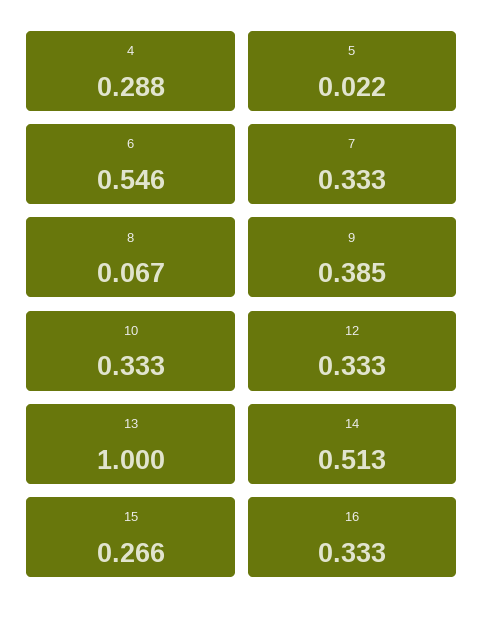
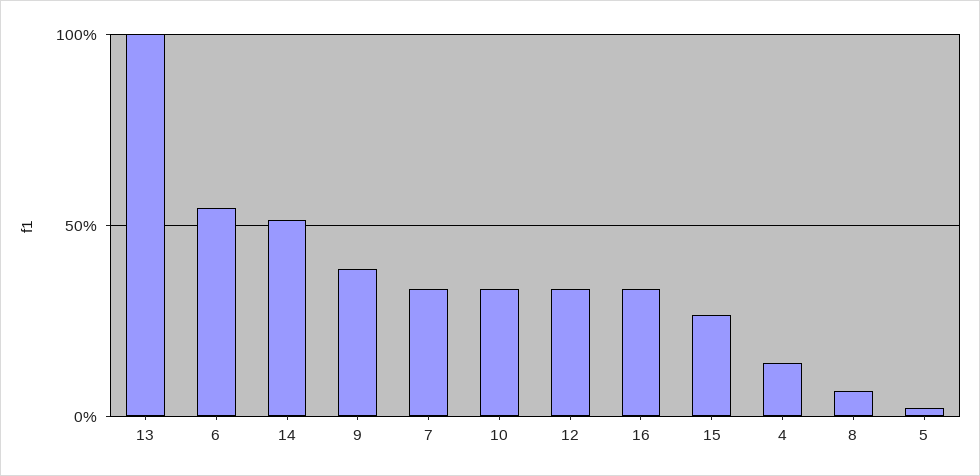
  {
-   "4": 0.288,
+   "4": 0.15,
    "5": 0.022,
    "6": 0.546,
    "7": 0.333,
    "8": 0.067,
    "9": 0.385,
    "10": 0.333,
    "12": 0.333,
    "13": 1,
    "14": 0.513,
    "15": 0.266,
    "16": 0.333
  }

